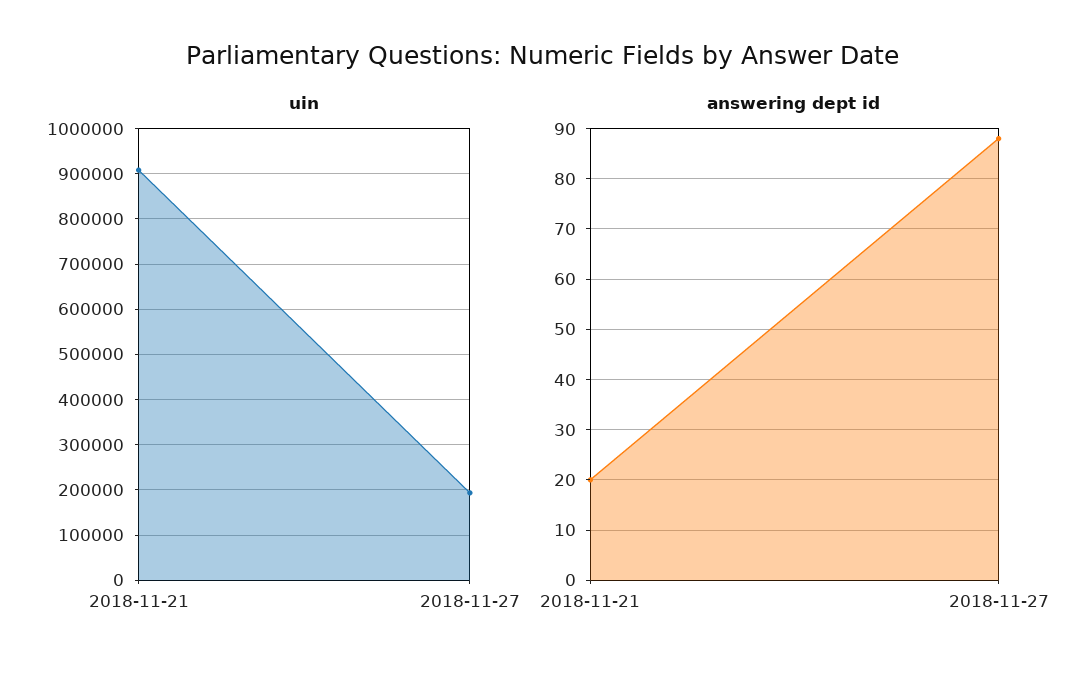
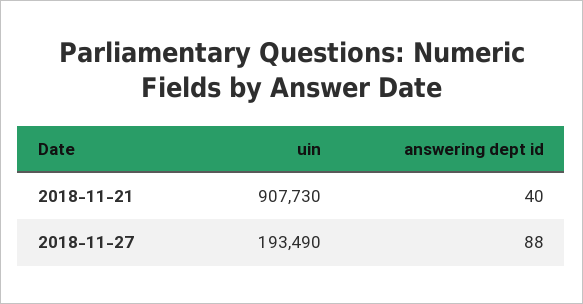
  {
    "uin": {
      "2018-11-21": 907730,
      "2018-11-27": 193490
    },
    "answering dept id": {
-     "2018-11-21": 20,
+     "2018-11-21": 40,
      "2018-11-27": 88
    }
  }

